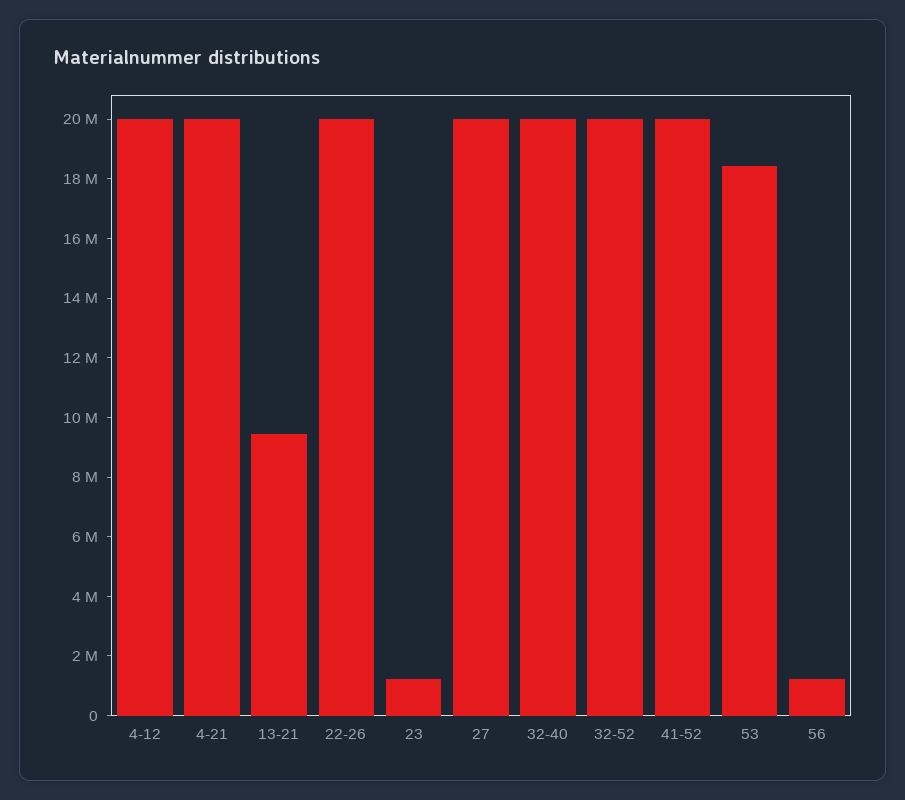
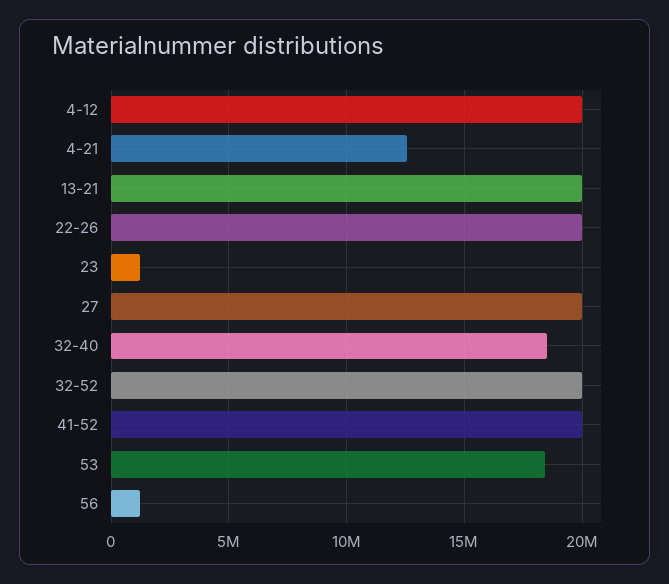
  {
    "4-12": 20000000,
-   "4-21": 20000000,
+   "4-21": 12500000,
-   "13-21": 9500000,
+   "13-21": 20000000,
    "22-26": 20000000,
    "23": 1000000,
    "27": 20000000,
-   "32-40": 20000000,
+   "32-40": 18500000,
    "32-52": 20000000,
    "41-52": 20000000,
    "53": 18500000,
    "56": 1000000
  }

